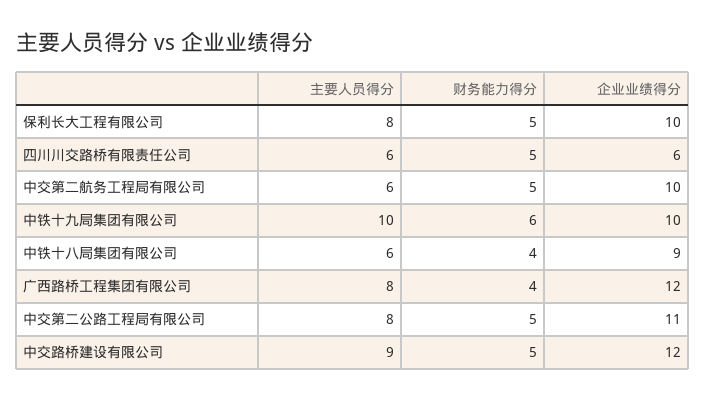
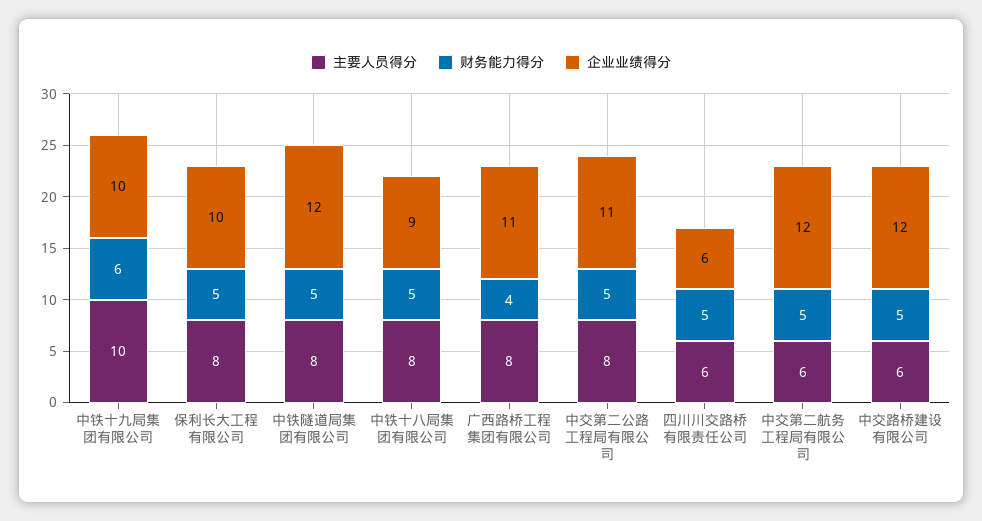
  {
    "主要人员得分": {
      "保利长大工程有限公司": 8,
      "四川川交路桥有限责任公司": 6,
      "中交第二航务工程局有限公司": 6,
      "中铁十九局集团有限公司": 10,
-     "中铁十八局集团有限公司": 6,
+     "中铁十八局集团有限公司": 8,
      "广西路桥工程集团有限公司": 8,
      "中交第二公路工程局有限公司": 8,
-     "中交路桥建设有限公司": 9
+     "中交路桥建设有限公司": 6,
+     "中铁隧道局集团有限公司": 8
    },
    "财务能力得分": {
      "保利长大工程有限公司": 5,
      "四川川交路桥有限责任公司": 5,
      "中交第二航务工程局有限公司": 5,
      "中铁十九局集团有限公司": 6,
-     "中铁十八局集团有限公司": 4,
+     "中铁十八局集团有限公司": 5,
      "广西路桥工程集团有限公司": 4,
      "中交第二公路工程局有限公司": 5,
-     "中交路桥建设有限公司": 5
+     "中交路桥建设有限公司": 5,
+     "中铁隧道局集团有限公司": 5
    },
    "企业业绩得分": {
      "保利长大工程有限公司": 10,
      "四川川交路桥有限责任公司": 6,
-     "中交第二航务工程局有限公司": 10,
+     "中交第二航务工程局有限公司": 12,
      "中铁十九局集团有限公司": 10,
      "中铁十八局集团有限公司": 9,
-     "广西路桥工程集团有限公司": 12,
+     "广西路桥工程集团有限公司": 11,
      "中交第二公路工程局有限公司": 11,
-     "中交路桥建设有限公司": 12
+     "中交路桥建设有限公司": 12,
+     "中铁隧道局集团有限公司": 12
    }
  }

